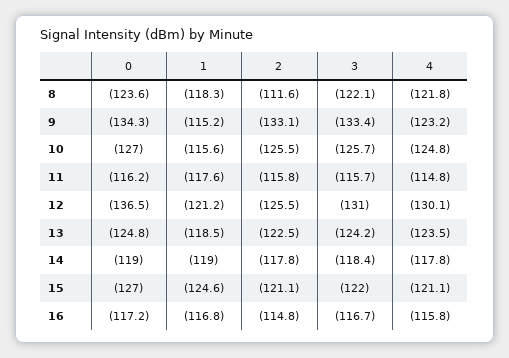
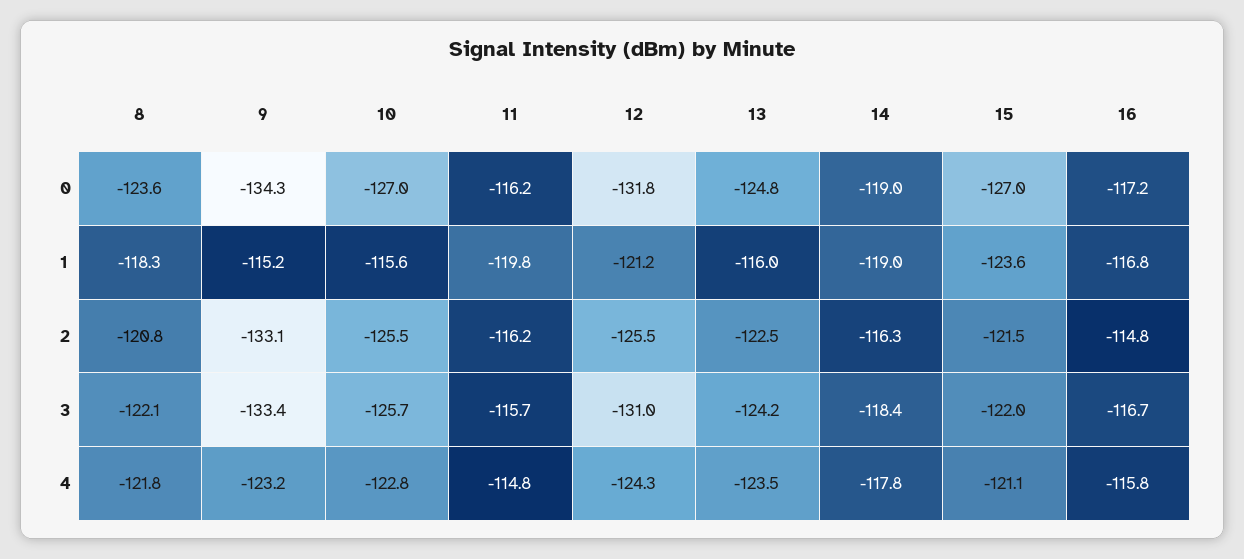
  {
    "0": {
      "8": -123.6,
      "9": -134.3,
      "10": -127,
      "11": -116.2,
-     "12": -136.5,
+     "12": -131.8,
      "13": -124.8,
      "14": -119,
      "15": -127,
      "16": -117.2
    },
    "1": {
      "8": -118.3,
      "9": -115.2,
      "10": -115.6,
-     "11": -117.6,
+     "11": -119.8,
      "12": -121.2,
-     "13": -118.5,
+     "13": -116,
      "14": -119,
-     "15": -124.6,
+     "15": -123.6,
      "16": -116.8
    },
    "2": {
-     "8": -111.6,
+     "8": -120.8,
      "9": -133.1,
      "10": -125.5,
-     "11": -115.8,
+     "11": -116.2,
      "12": -125.5,
      "13": -122.5,
-     "14": -117.8,
+     "14": -116.3,
-     "15": -121.1,
+     "15": -121.5,
      "16": -114.8
    },
    "3": {
      "8": -122.1,
      "9": -133.4,
      "10": -125.7,
      "11": -115.7,
      "12": -131,
      "13": -124.2,
      "14": -118.4,
      "15": -122,
      "16": -116.7
    },
    "4": {
      "8": -121.8,
      "9": -123.2,
-     "10": -124.8,
+     "10": -122.8,
      "11": -114.8,
-     "12": -130.1,
+     "12": -124.3,
      "13": -123.5,
      "14": -117.8,
      "15": -121.1,
      "16": -115.8
    }
  }

